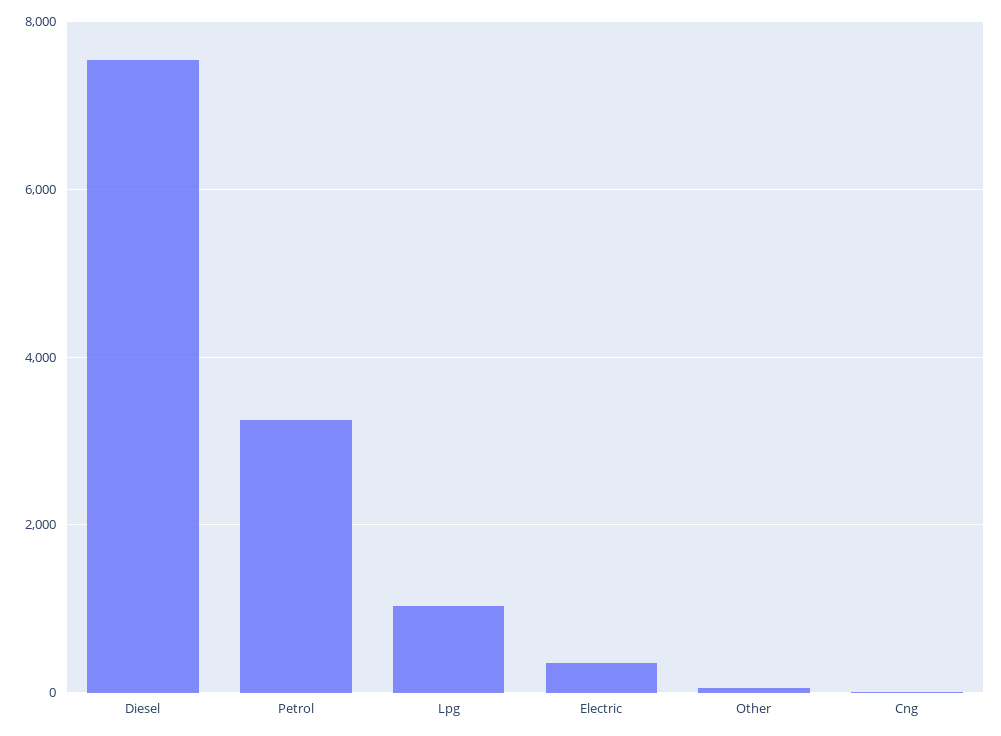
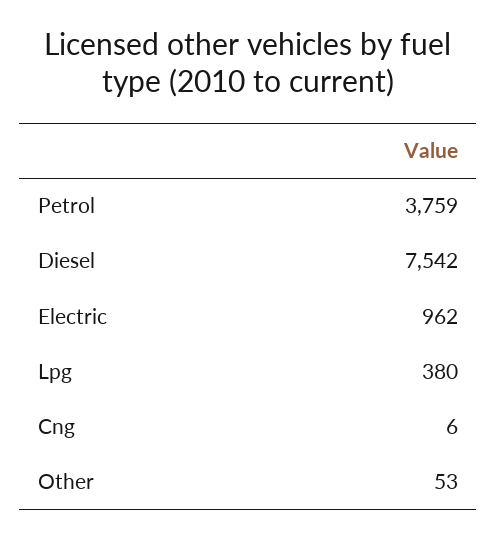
  {
    "Diesel": 7542,
-   "Petrol": 3200,
+   "Petrol": 3759,
-   "Lpg": 1000,
+   "Lpg": 380,
-   "Electric": 400,
+   "Electric": 962,
    "Other": 53,
    "Cng": 6
  }

